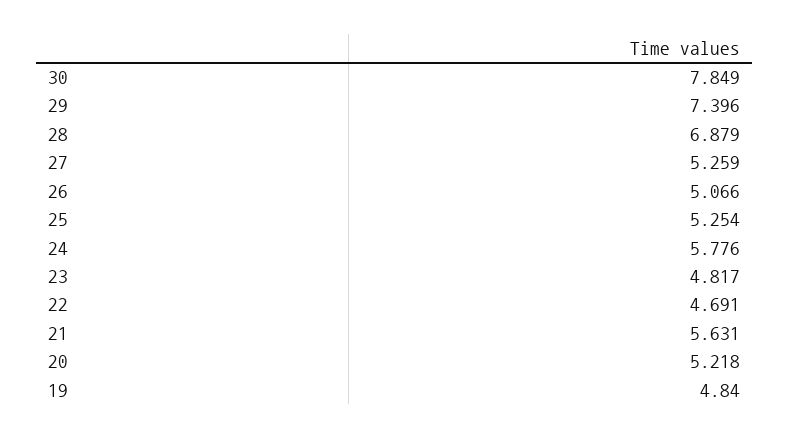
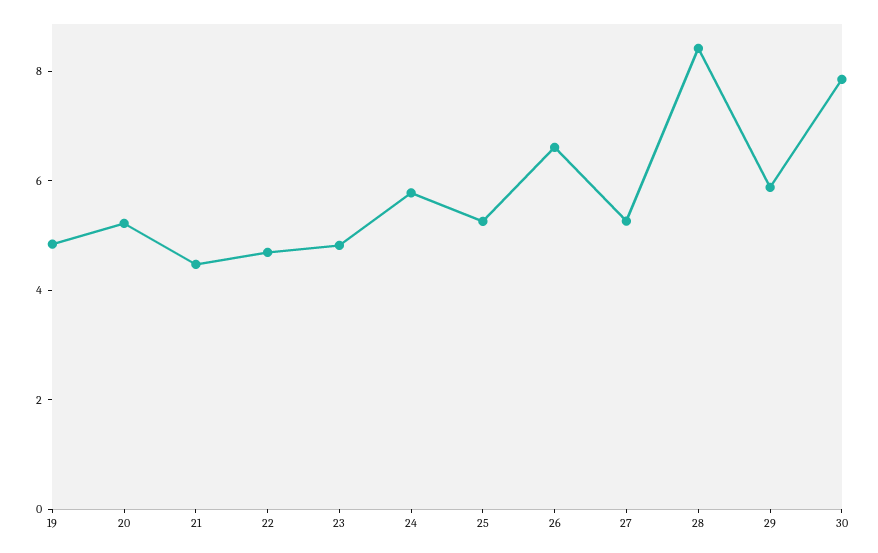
  {
    "30": 7.849,
-   "29": 7.396,
+   "29": 6,
-   "28": 6.879,
+   "28": 8.5,
    "27": 5.259,
-   "26": 5.066,
+   "26": 6.5,
    "25": 5.254,
    "24": 5.776,
    "23": 4.817,
    "22": 4.691,
-   "21": 5.631,
+   "21": 4.5,
    "20": 5.218,
    "19": 4.84
  }

